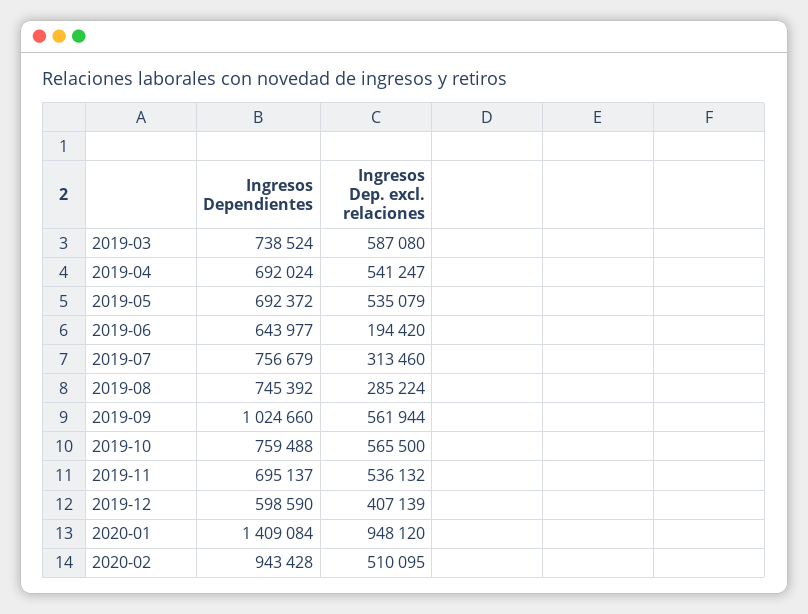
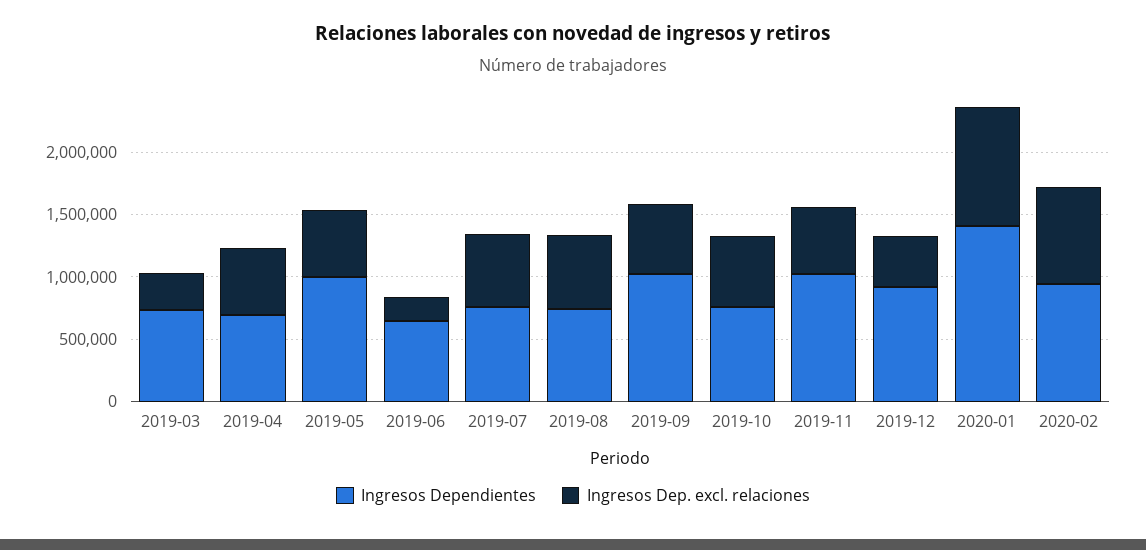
  {
    "Ingresos Dependientes": {
      "2019-03": 738524,
      "2019-04": 692024,
-     "2019-05": 692372,
+     "2019-05": 1000000,
      "2019-06": 643977,
      "2019-07": 756679,
      "2019-08": 745392,
      "2019-09": 1024660,
      "2019-10": 759488,
-     "2019-11": 695137,
+     "2019-11": 1000000,
-     "2019-12": 598590,
+     "2019-12": 900000,
      "2020-01": 1409084,
      "2020-02": 943428
    },
    "Ingresos Dep. excl. relaciones": {
-     "2019-03": 587080,
+     "2019-03": 300000,
      "2019-04": 541247,
      "2019-05": 535079,
      "2019-06": 194420,
-     "2019-07": 313460,
+     "2019-07": 600000,
-     "2019-08": 285224,
+     "2019-08": 600000,
      "2019-09": 561944,
      "2019-10": 565500,
      "2019-11": 536132,
      "2019-12": 407139,
      "2020-01": 948120,
-     "2020-02": 510095
+     "2020-02": 800000
    }
  }

